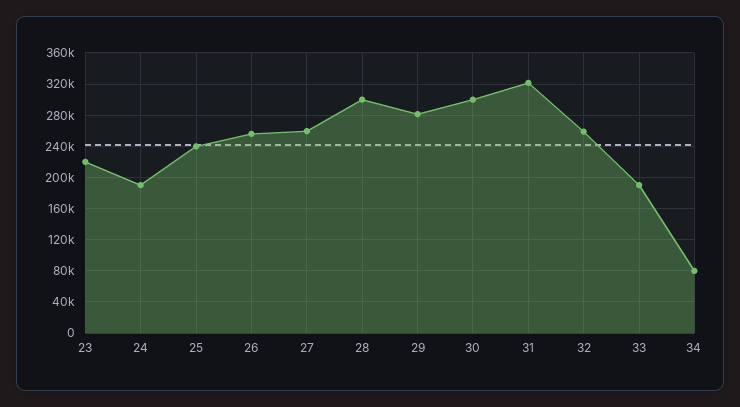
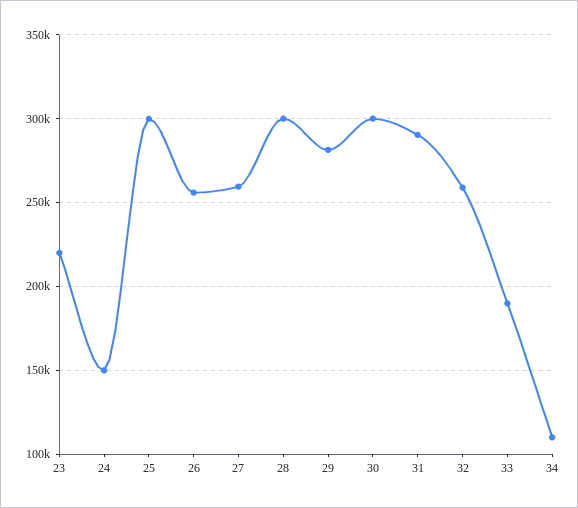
  {
    "23": 220000,
-   "24": 190000,
+   "24": 150000,
-   "25": 240000,
+   "25": 300000,
    "26": 255000,
    "27": 260000,
    "28": 300000,
    "29": 280000,
    "30": 300000,
-   "31": 320000,
+   "31": 290000,
    "32": 260000,
    "33": 190000,
-   "34": 80000
+   "34": 110000
  }

